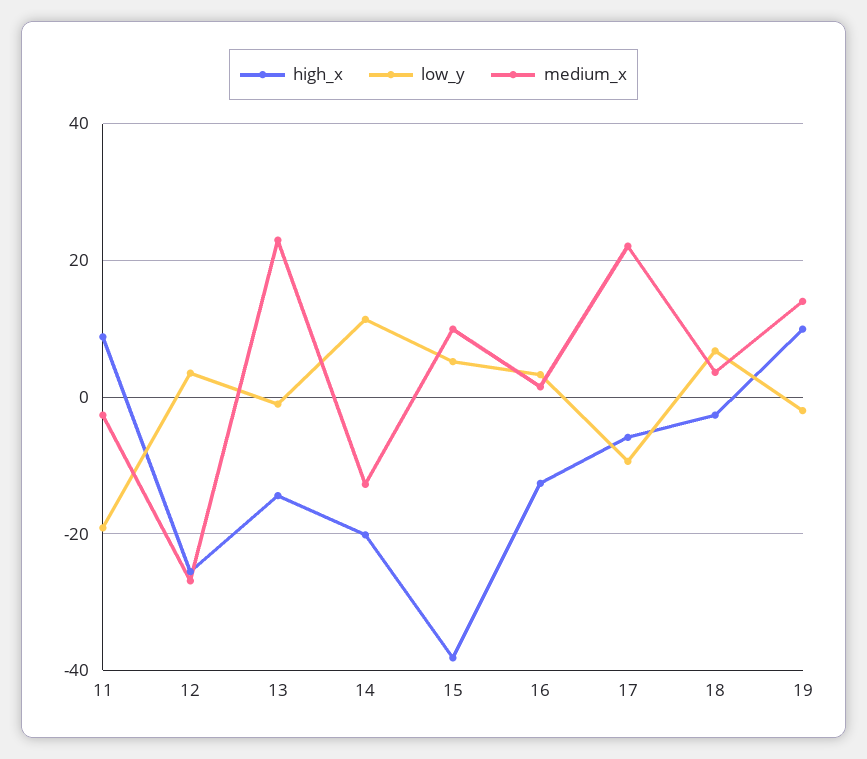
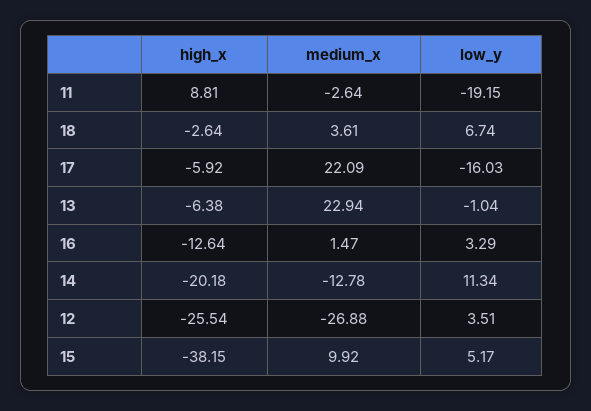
  {
    "high_x": {
      "11": 8.81,
      "12": -25.54,
-     "13": -14,
+     "13": -6.38,
      "14": -20.18,
      "15": -38.15,
      "16": -12.64,
      "17": -5.92,
-     "18": -2.64,
+     "18": -2.64
-     "19": 10
    },
    "low_y": {
      "11": -19.15,
      "12": 3.51,
      "13": -1.04,
      "14": 11.34,
      "15": 5.17,
      "16": 3.29,
-     "17": -10,
+     "17": -16.03,
-     "18": 6.74,
+     "18": 6.74
-     "19": -2
    },
    "medium_x": {
      "11": -2.64,
      "12": -26.88,
      "13": 22.94,
      "14": -12.78,
      "15": 9.92,
      "16": 1.47,
      "17": 22.09,
-     "18": 3.61,
+     "18": 3.61
-     "19": 14
    }
  }

